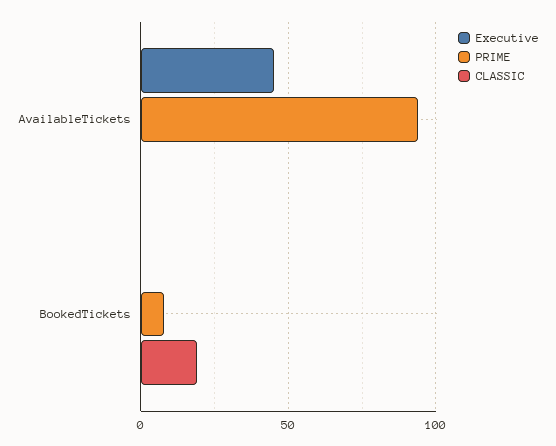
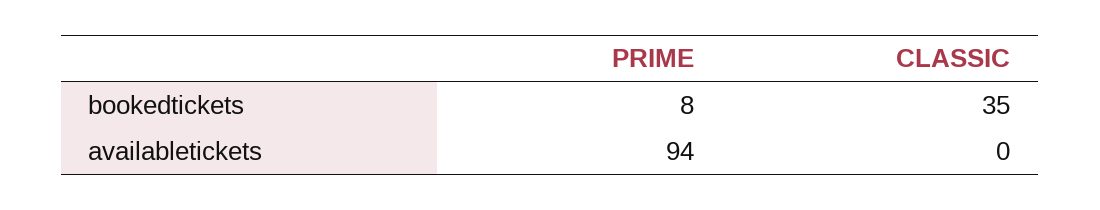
  {
-   "Executive": {
-     "AvailableTickets": 45,
-     "BookedTickets": 0
-   },
    "PRIME": {
      "AvailableTickets": 94,
      "BookedTickets": 8
    },
    "CLASSIC": {
      "AvailableTickets": 0,
-     "BookedTickets": 20
+     "BookedTickets": 35
    }
  }

